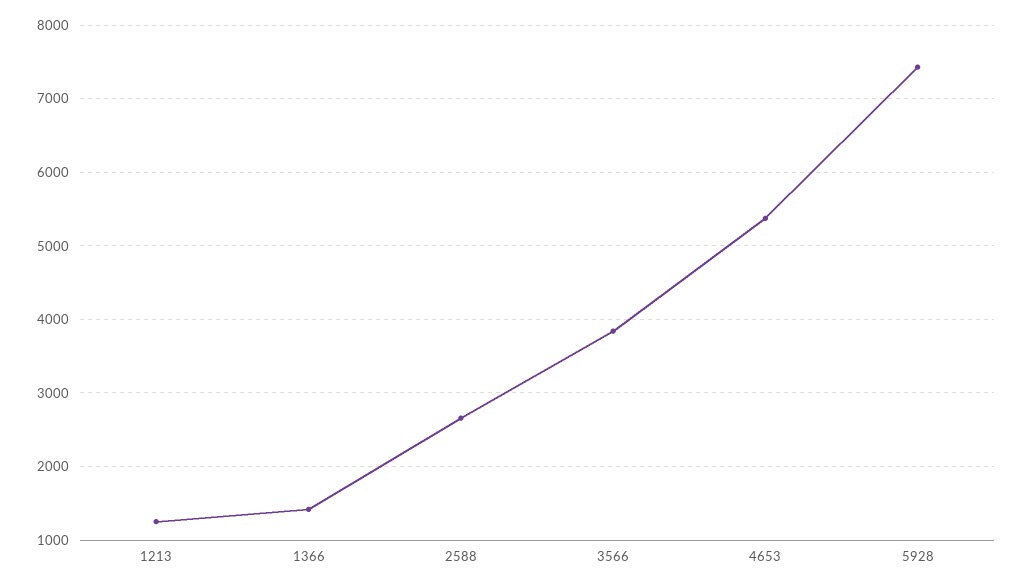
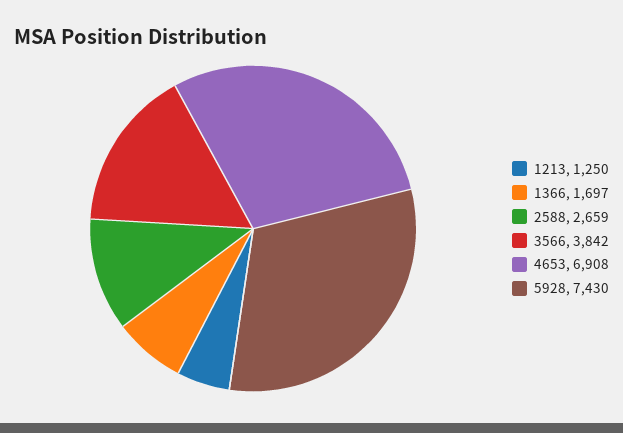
  {
    "1213": 1250,
-   "1366": 1400,
+   "1366": 1697,
    "2588": 2659,
    "3566": 3842,
-   "4653": 5400,
+   "4653": 6908,
    "5928": 7430
  }

